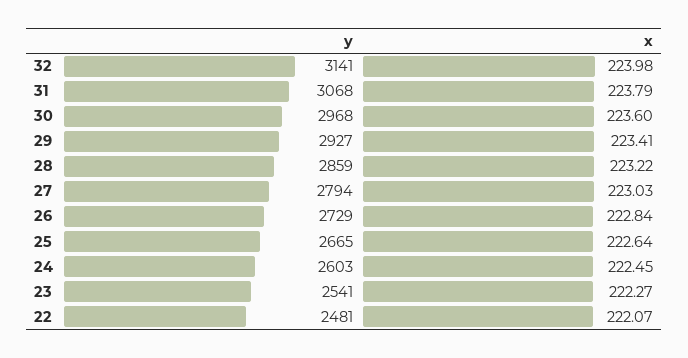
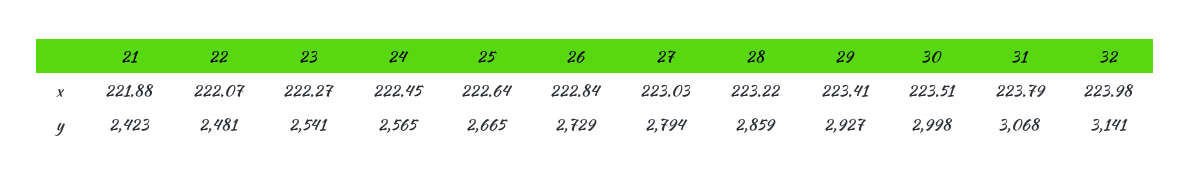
  {
    "y": {
      "32": 3141,
      "31": 3068,
-     "30": 2968,
+     "30": 2998,
      "29": 2927,
      "28": 2859,
      "27": 2794,
      "26": 2729,
      "25": 2665,
-     "24": 2603,
+     "24": 2565,
      "23": 2541,
-     "22": 2481
+     "22": 2481,
+     "21": 2423
    },
    "x": {
      "32": 223.98,
      "31": 223.79,
-     "30": 223.6,
+     "30": 223.51,
      "29": 223.41,
      "28": 223.22,
      "27": 223.03,
      "26": 222.84,
      "25": 222.64,
      "24": 222.45,
      "23": 222.27,
-     "22": 222.07
+     "22": 222.07,
+     "21": 221.88
    }
  }

